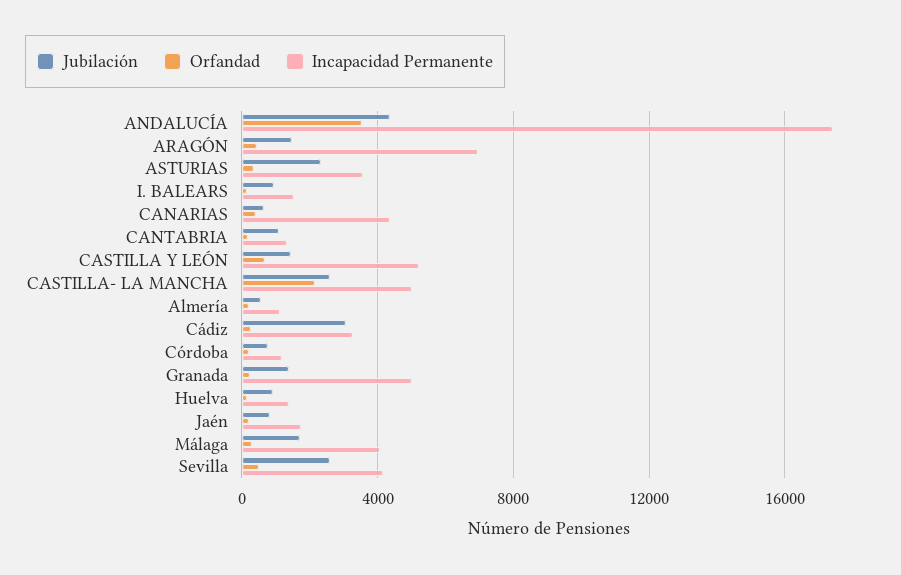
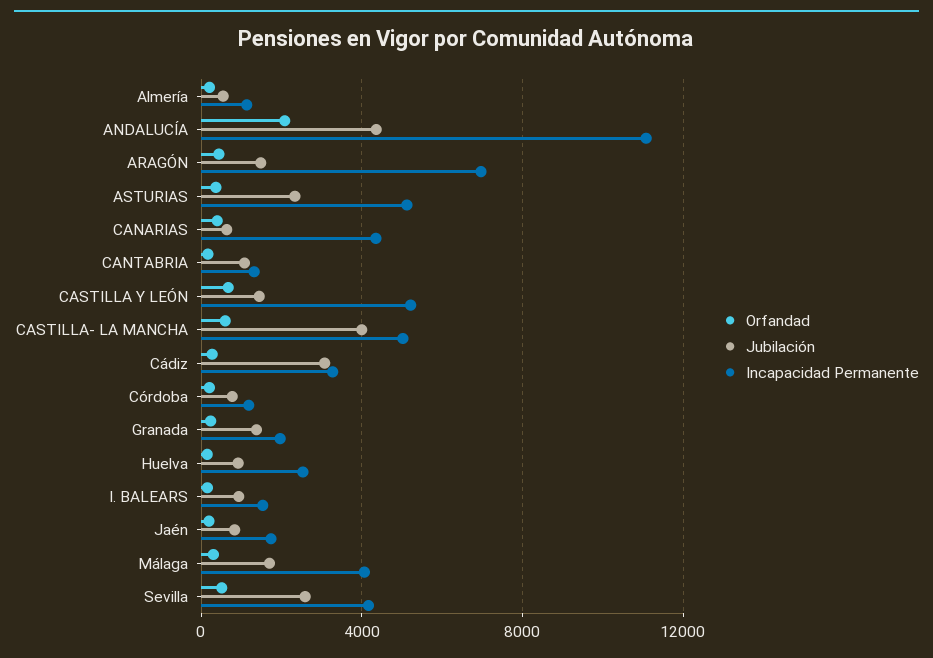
  {
    "Jubilación": {
      "ANDALUCÍA": 4500,
      "ARAGÓN": 1500,
      "ASTURIAS": 2500,
      "I. BALEARS": 1000,
      "CANARIAS": 500,
      "CANTABRIA": 1000,
      "CASTILLA Y LEÓN": 1500,
-     "CASTILLA- LA MANCHA": 2500,
+     "CASTILLA- LA MANCHA": 4000,
      "Almería": 500,
      "Cádiz": 3000,
      "Córdoba": 1000,
      "Granada": 1500,
      "Huelva": 1000,
      "Jaén": 1000,
      "Málaga": 1500,
      "Sevilla": 2500
    },
    "Orfandad": {
-     "ANDALUCÍA": 3500,
+     "ANDALUCÍA": 2000,
      "ARAGÓN": 500,
      "ASTURIAS": 500,
      "I. BALEARS": 0,
      "CANARIAS": 500,
      "CANTABRIA": 0,
      "CASTILLA Y LEÓN": 500,
-     "CASTILLA- LA MANCHA": 2000,
+     "CASTILLA- LA MANCHA": 500,
      "Almería": 0,
      "Cádiz": 500,
      "Córdoba": 0,
      "Granada": 0,
      "Huelva": 0,
      "Jaén": 0,
      "Málaga": 500,
      "Sevilla": 500
    },
    "Incapacidad Permanente": {
-     "ANDALUCÍA": 17500,
+     "ANDALUCÍA": 11000,
      "ARAGÓN": 7000,
-     "ASTURIAS": 3500,
+     "ASTURIAS": 5000,
      "I. BALEARS": 1500,
      "CANARIAS": 4500,
      "CANTABRIA": 1500,
      "CASTILLA Y LEÓN": 5000,
      "CASTILLA- LA MANCHA": 5000,
      "Almería": 1000,
      "Cádiz": 3500,
      "Córdoba": 1000,
-     "Granada": 5000,
+     "Granada": 2000,
-     "Huelva": 1500,
+     "Huelva": 2500,
      "Jaén": 1500,
      "Málaga": 4000,
      "Sevilla": 4000
    }
  }

